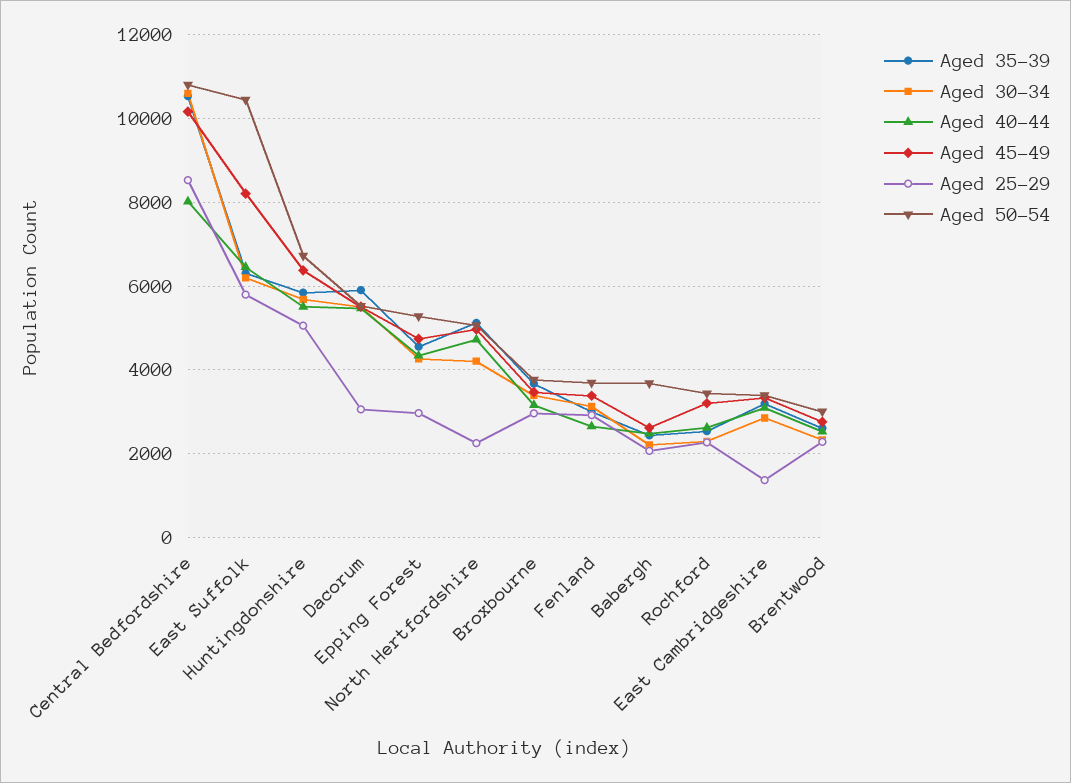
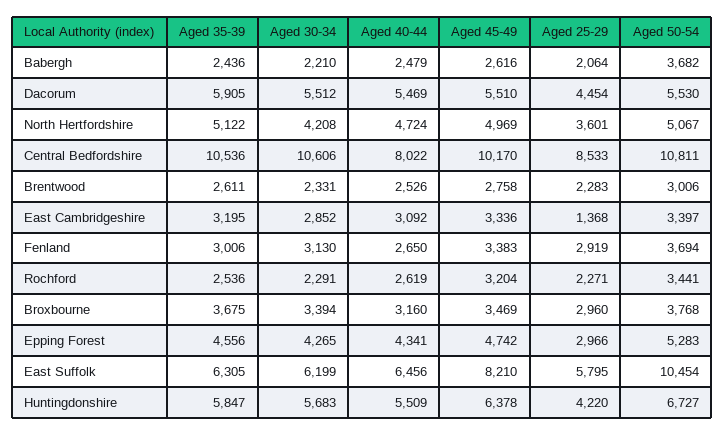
  {
    "Aged 35-39": {
      "Central Bedfordshire": 10536,
      "East Suffolk": 6305,
      "Huntingdonshire": 5847,
      "Dacorum": 5905,
      "Epping Forest": 4556,
      "North Hertfordshire": 5122,
      "Broxbourne": 3675,
      "Fenland": 3006,
      "Babergh": 2436,
      "Rochford": 2536,
      "East Cambridgeshire": 3195,
      "Brentwood": 2611
    },
    "Aged 30-34": {
      "Central Bedfordshire": 10606,
      "East Suffolk": 6199,
      "Huntingdonshire": 5683,
      "Dacorum": 5512,
      "Epping Forest": 4265,
      "North Hertfordshire": 4208,
      "Broxbourne": 3394,
      "Fenland": 3130,
      "Babergh": 2210,
      "Rochford": 2291,
      "East Cambridgeshire": 2852,
      "Brentwood": 2331
    },
    "Aged 40-44": {
      "Central Bedfordshire": 8022,
      "East Suffolk": 6456,
      "Huntingdonshire": 5509,
      "Dacorum": 5469,
      "Epping Forest": 4341,
      "North Hertfordshire": 4724,
      "Broxbourne": 3160,
      "Fenland": 2650,
      "Babergh": 2479,
      "Rochford": 2619,
      "East Cambridgeshire": 3092,
      "Brentwood": 2526
    },
    "Aged 45-49": {
      "Central Bedfordshire": 10170,
      "East Suffolk": 8210,
      "Huntingdonshire": 6378,
      "Dacorum": 5510,
      "Epping Forest": 4742,
      "North Hertfordshire": 4969,
      "Broxbourne": 3469,
      "Fenland": 3383,
      "Babergh": 2616,
      "Rochford": 3204,
      "East Cambridgeshire": 3336,
      "Brentwood": 2758
    },
    "Aged 25-29": {
      "Central Bedfordshire": 8533,
      "East Suffolk": 5795,
-     "Huntingdonshire": 5000,
+     "Huntingdonshire": 4220,
-     "Dacorum": 3000,
+     "Dacorum": 4454,
      "Epping Forest": 2966,
-     "North Hertfordshire": 2200,
+     "North Hertfordshire": 3601,
      "Broxbourne": 2960,
      "Fenland": 2919,
      "Babergh": 2064,
      "Rochford": 2271,
      "East Cambridgeshire": 1368,
      "Brentwood": 2283
    },
    "Aged 50-54": {
      "Central Bedfordshire": 10811,
      "East Suffolk": 10454,
      "Huntingdonshire": 6727,
      "Dacorum": 5530,
      "Epping Forest": 5283,
      "North Hertfordshire": 5067,
      "Broxbourne": 3768,
      "Fenland": 3694,
      "Babergh": 3682,
      "Rochford": 3441,
      "East Cambridgeshire": 3397,
      "Brentwood": 3006
    }
  }

